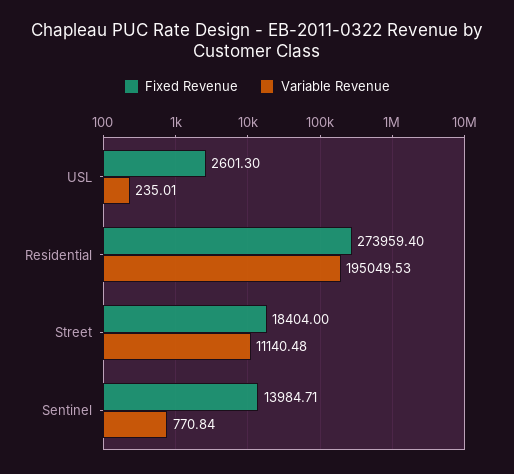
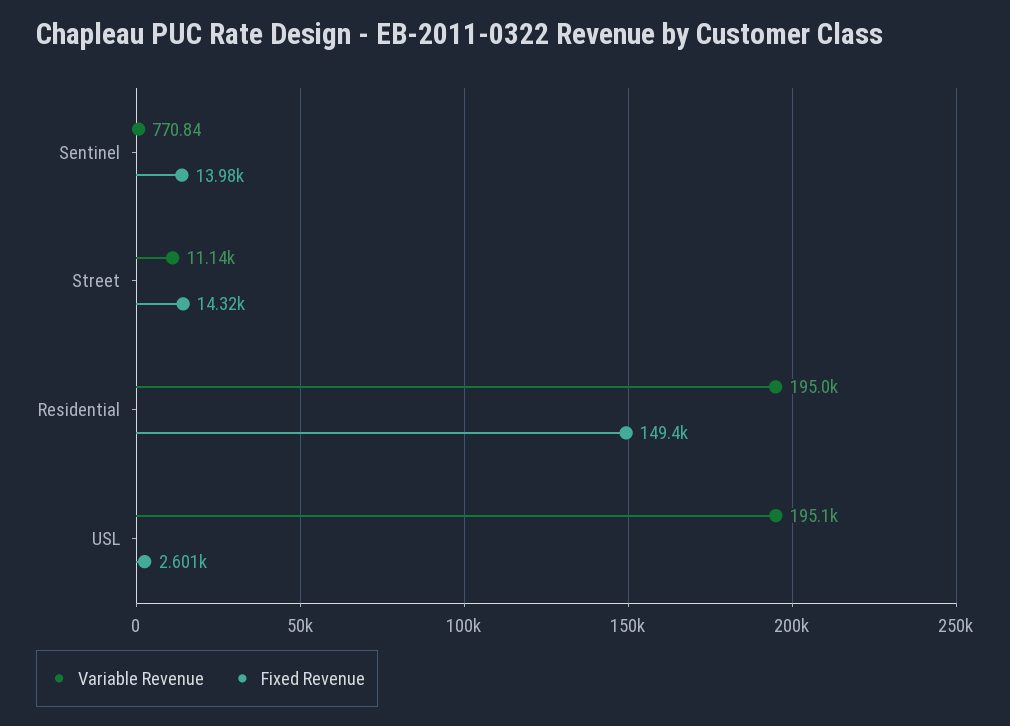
  {
    "Fixed Revenue": {
      "USL": 2601.3,
-     "Residential": 273959.4,
+     "Residential": 149400,
-     "Street": 18404,
+     "Street": 14320,
      "Sentinel": 13984.71
    },
    "Variable Revenue": {
-     "USL": 235.01,
+     "USL": 195100,
      "Residential": 195049.53,
      "Street": 11140.48,
      "Sentinel": 770.84
    }
  }

